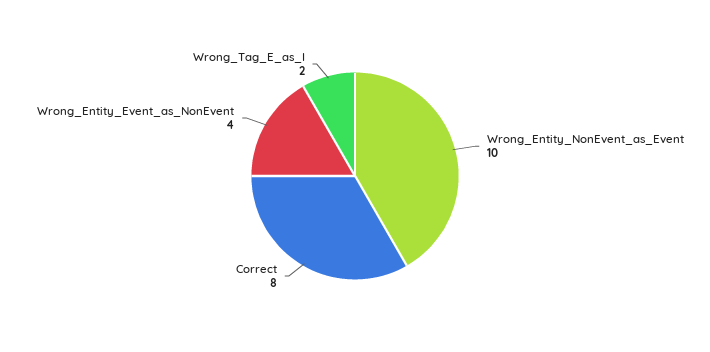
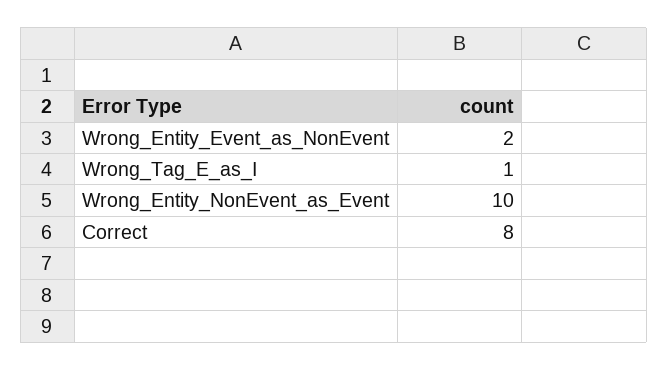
  {
    "Wrong_Entity_NonEvent_as_Event": 10,
    "Correct": 8,
-   "Wrong_Entity_Event_as_NonEvent": 4,
+   "Wrong_Entity_Event_as_NonEvent": 2,
-   "Wrong_Tag_E_as_I": 2
+   "Wrong_Tag_E_as_I": 1
  }

